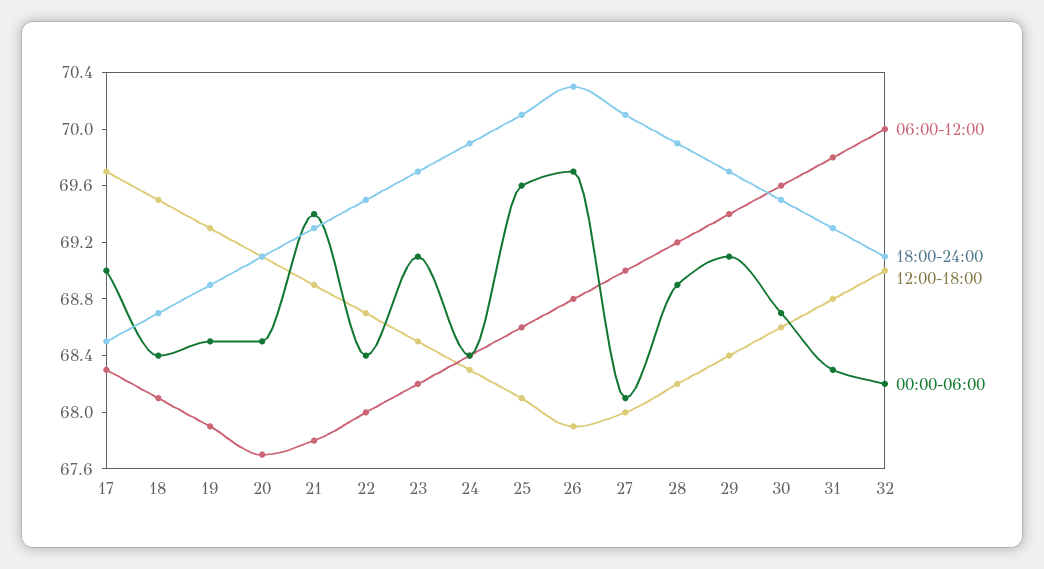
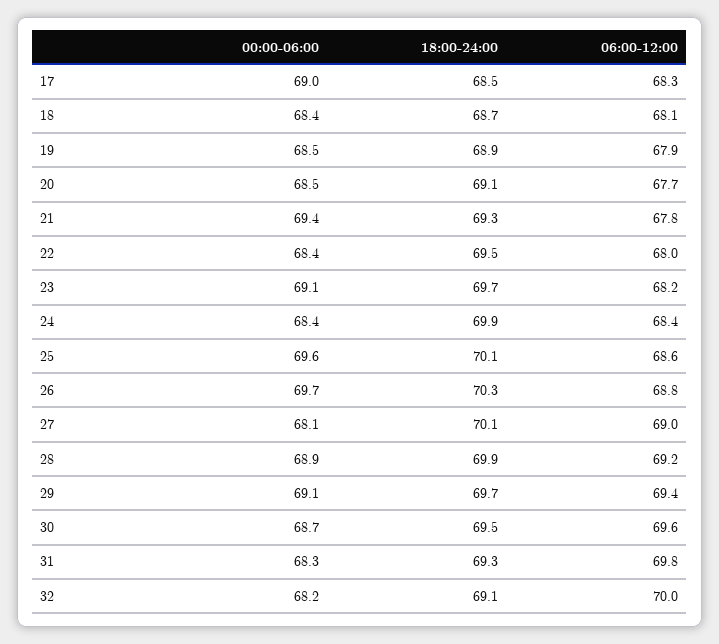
  {
    "06:00-12:00": {
      "17": 68.3,
      "18": 68.1,
      "19": 67.9,
      "20": 67.7,
      "21": 67.8,
      "22": 68,
      "23": 68.2,
      "24": 68.4,
      "25": 68.6,
      "26": 68.8,
      "27": 69,
      "28": 69.2,
      "29": 69.4,
      "30": 69.6,
      "31": 69.8,
      "32": 70
    },
    "18:00-24:00": {
      "17": 68.5,
      "18": 68.7,
      "19": 68.9,
      "20": 69.1,
      "21": 69.3,
      "22": 69.5,
      "23": 69.7,
      "24": 69.9,
      "25": 70.1,
      "26": 70.3,
      "27": 70.1,
      "28": 69.9,
      "29": 69.7,
      "30": 69.5,
      "31": 69.3,
      "32": 69.1
    },
-   "12:00-18:00": {
-     "17": 69.7,
-     "18": 69.5,
-     "19": 69.3,
-     "20": 69.1,
-     "21": 68.9,
-     "22": 68.7,
-     "23": 68.5,
-     "24": 68.3,
-     "25": 68.1,
-     "26": 67.9,
-     "27": 68,
-     "28": 68.2,
-     "29": 68.4,
-     "30": 68.6,
-     "31": 68.8,
-     "32": 69
-   },
    "00:00-06:00": {
      "17": 69,
      "18": 68.4,
      "19": 68.5,
      "20": 68.5,
      "21": 69.4,
      "22": 68.4,
      "23": 69.1,
      "24": 68.4,
      "25": 69.6,
      "26": 69.7,
      "27": 68.1,
      "28": 68.9,
      "29": 69.1,
      "30": 68.7,
      "31": 68.3,
      "32": 68.2
    }
  }

